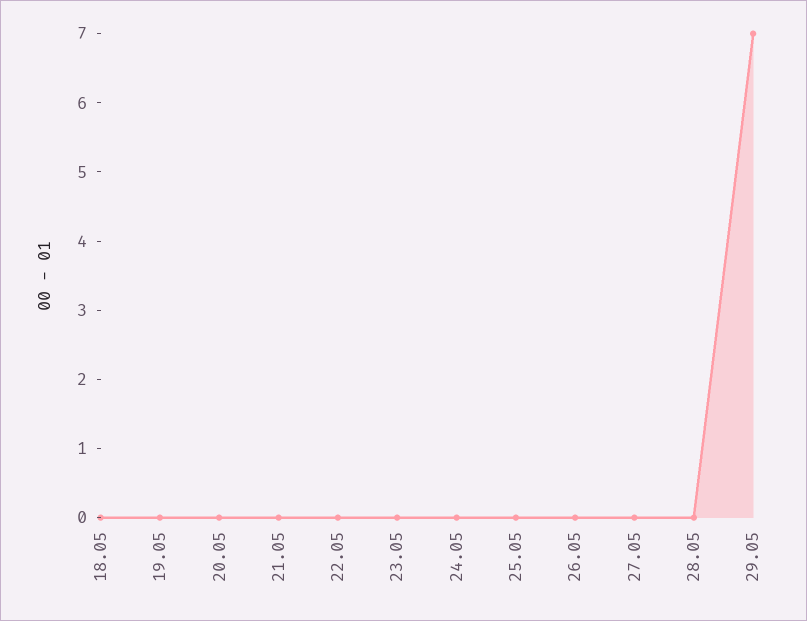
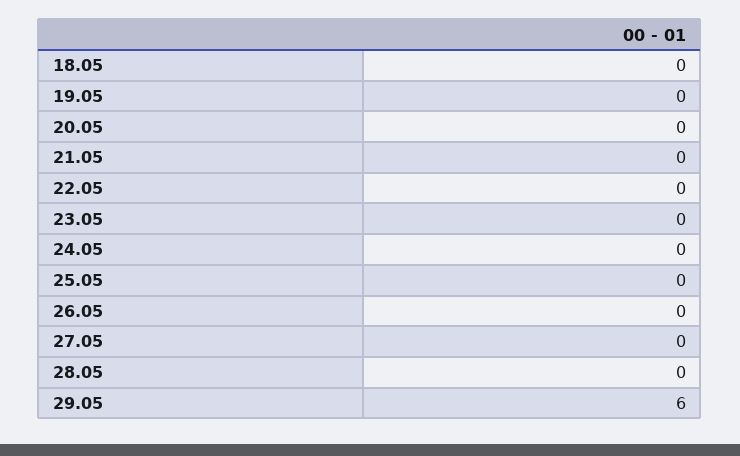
  {
    "18.05": 0,
    "19.05": 0,
    "20.05": 0,
    "21.05": 0,
    "22.05": 0,
    "23.05": 0,
    "24.05": 0,
    "25.05": 0,
    "26.05": 0,
    "27.05": 0,
    "28.05": 0,
-   "29.05": 7
+   "29.05": 6
  }

